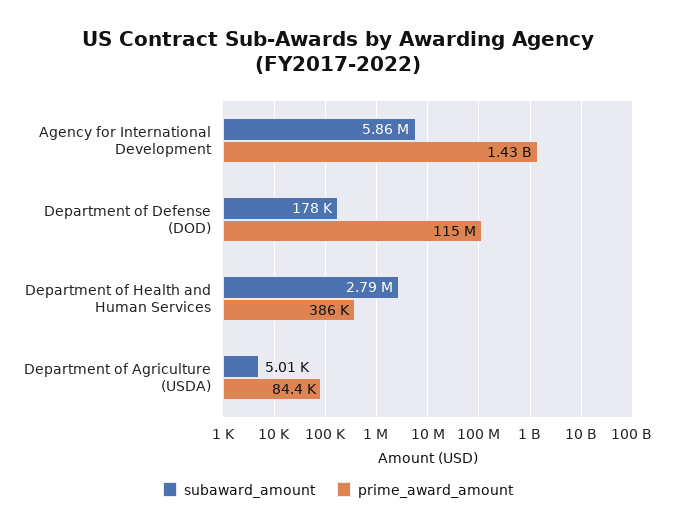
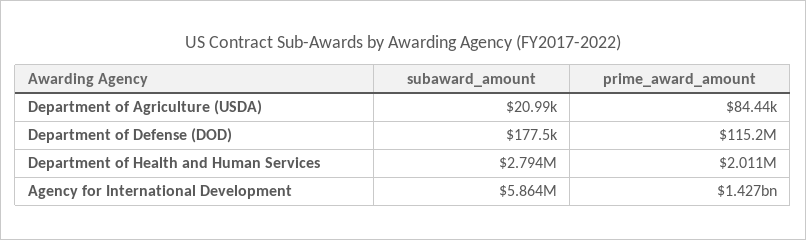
  {
    "subaward_amount": {
      "Agency for International Development": 5864000,
      "Department of Defense (DOD)": 177500,
      "Department of Health and Human Services": 2794000,
-     "Department of Agriculture (USDA)": 5010
+     "Department of Agriculture (USDA)": 20990
    },
    "prime_award_amount": {
      "Agency for International Development": 1427000000,
      "Department of Defense (DOD)": 115200000,
-     "Department of Health and Human Services": 386000,
+     "Department of Health and Human Services": 2011000,
      "Department of Agriculture (USDA)": 84440
    }
  }

